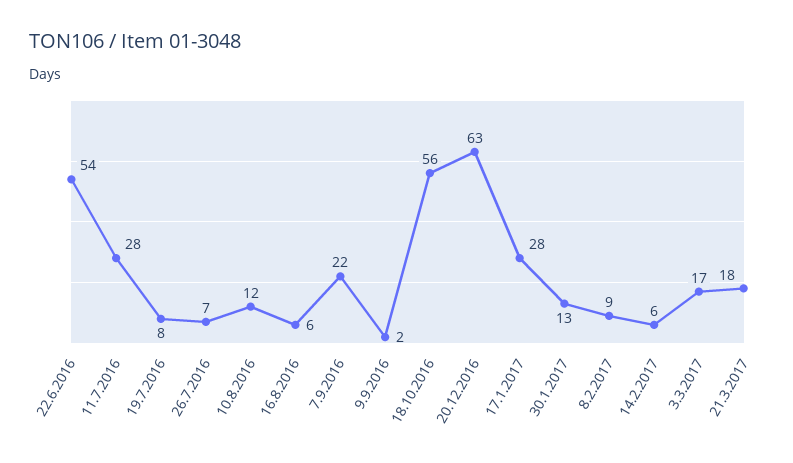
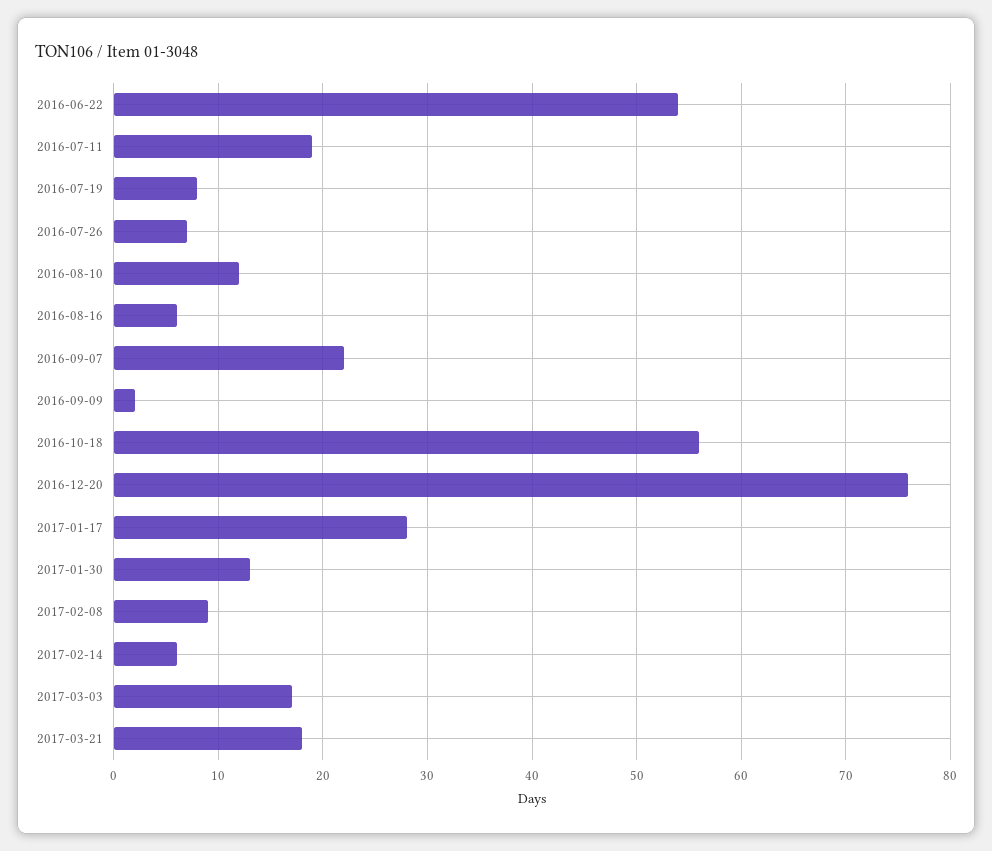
  {
    "22.6.2016": 54,
-   "11.7.2016": 28,
+   "11.7.2016": 19,
    "19.7.2016": 8,
    "26.7.2016": 7,
    "10.8.2016": 12,
    "16.8.2016": 6,
    "7.9.2016": 22,
    "9.9.2016": 2,
    "18.10.2016": 56,
-   "20.12.2016": 63,
+   "20.12.2016": 76,
    "17.1.2017": 28,
    "30.1.2017": 13,
    "8.2.2017": 9,
    "14.2.2017": 6,
    "3.3.2017": 17,
    "21.3.2017": 18
  }

